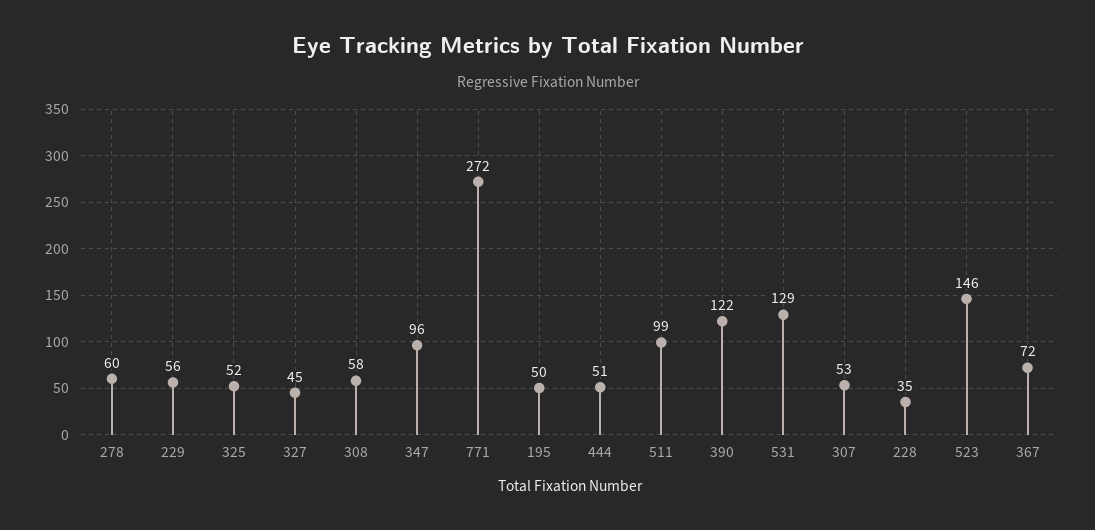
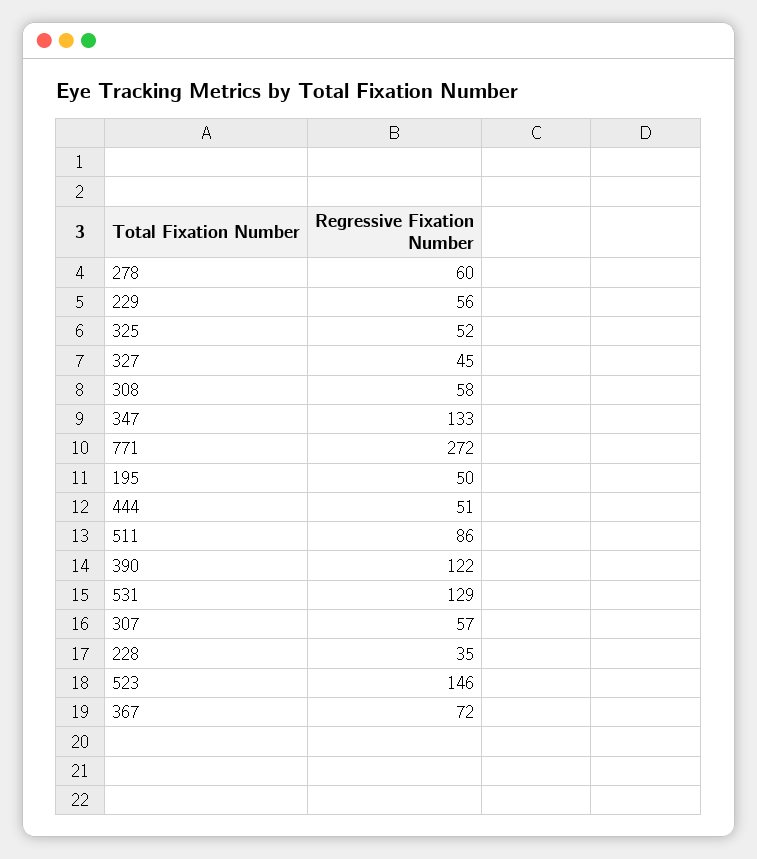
  {
    "278": 60,
    "229": 56,
    "325": 52,
    "327": 45,
    "308": 58,
-   "347": 96,
+   "347": 133,
    "771": 272,
    "195": 50,
    "444": 51,
-   "511": 99,
+   "511": 86,
    "390": 122,
    "531": 129,
-   "307": 53,
+   "307": 57,
    "228": 35,
    "523": 146,
    "367": 72
  }

